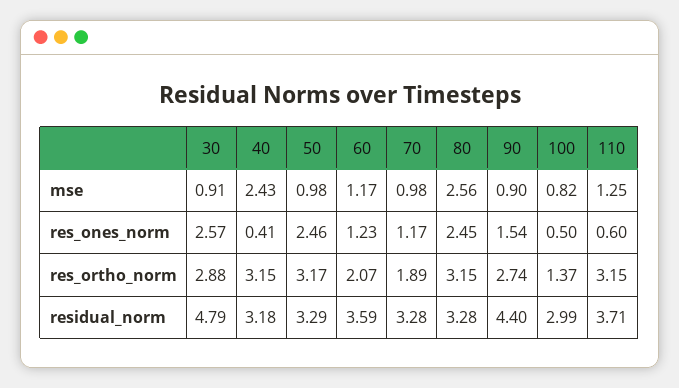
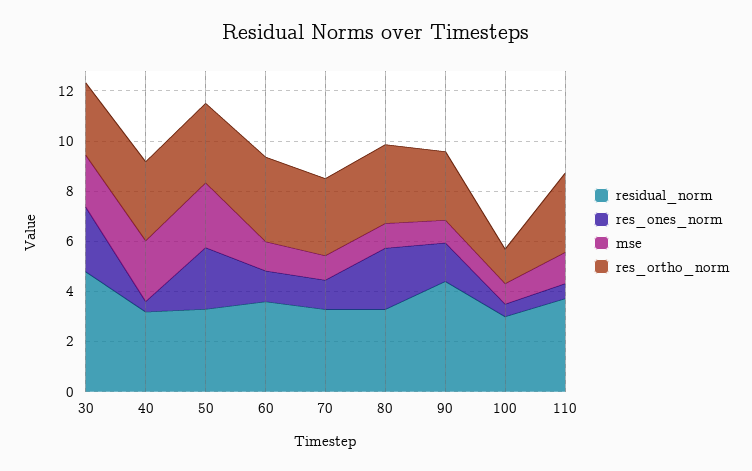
  {
    "mse": {
-     "30": 0.91,
+     "30": 2,
      "40": 2.43,
-     "50": 0.98,
+     "50": 2.5,
      "60": 1.17,
      "70": 0.98,
-     "80": 2.56,
+     "80": 1,
      "90": 0.9,
      "100": 0.82,
      "110": 1.25
    },
    "res_ones_norm": {
      "30": 2.57,
      "40": 0.41,
      "50": 2.46,
      "60": 1.23,
      "70": 1.17,
      "80": 2.45,
      "90": 1.54,
      "100": 0.5,
      "110": 0.6
    },
    "res_ortho_norm": {
      "30": 2.88,
      "40": 3.15,
      "50": 3.17,
-     "60": 2.07,
+     "60": 3.5,
-     "70": 1.89,
+     "70": 3,
      "80": 3.15,
      "90": 2.74,
      "100": 1.37,
      "110": 3.15
    },
    "residual_norm": {
      "30": 4.79,
      "40": 3.18,
      "50": 3.29,
      "60": 3.59,
      "70": 3.28,
      "80": 3.28,
      "90": 4.4,
      "100": 2.99,
      "110": 3.71
    }
  }

